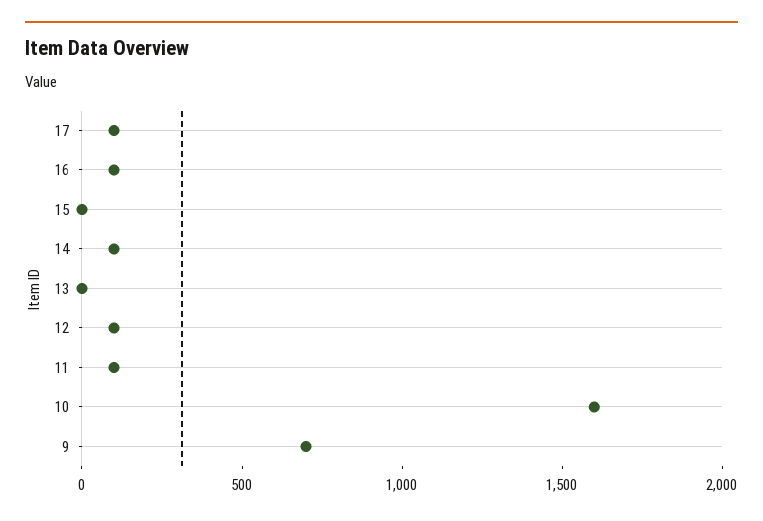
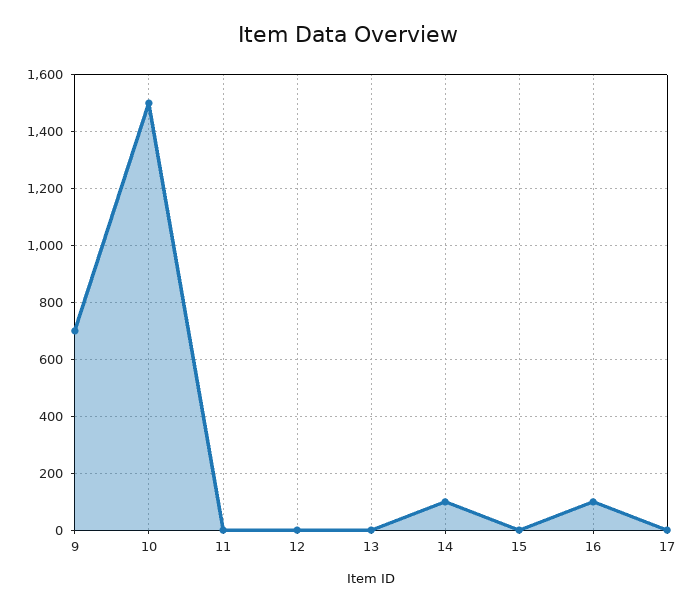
  {
-   "17": 100,
+   "17": 0,
    "16": 100,
    "15": 0,
    "14": 100,
    "13": 0,
-   "12": 100,
+   "12": 0,
-   "11": 100,
+   "11": 0,
-   "10": 1600,
+   "10": 1500,
    "9": 700
  }

